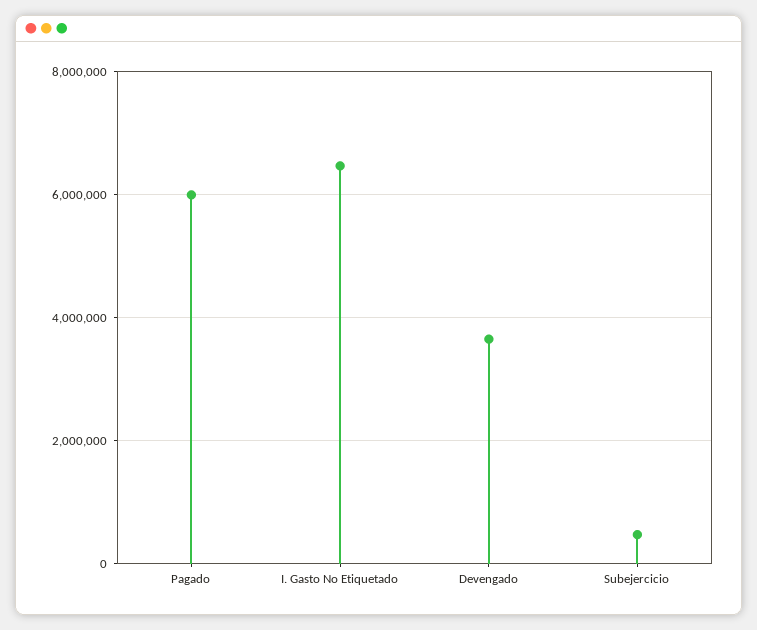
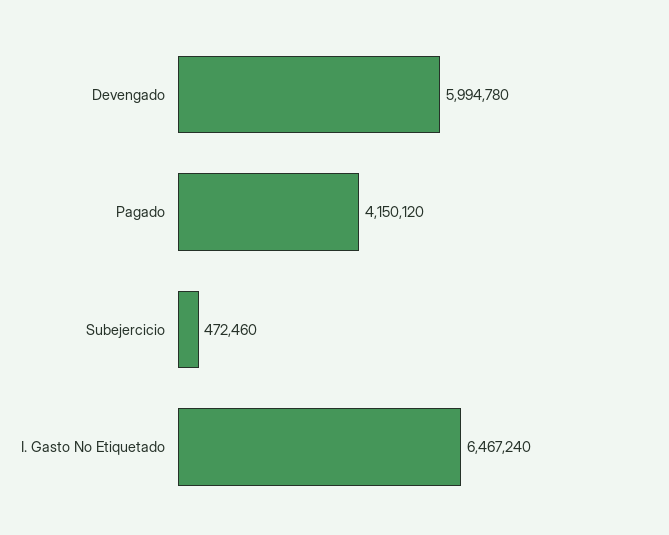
  {
-   "Pagado": 6000000,
+   "Pagado": 4150120,
    "I. Gasto No Etiquetado": 6467240,
-   "Devengado": 3600000,
+   "Devengado": 5994780,
    "Subejercicio": 472460
  }

